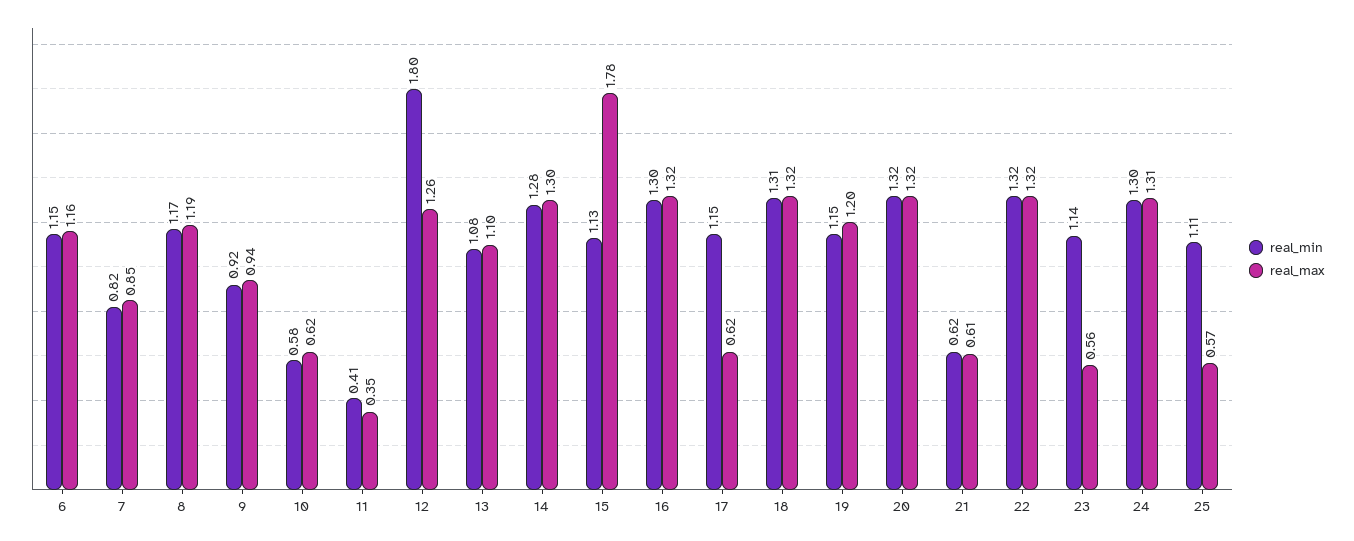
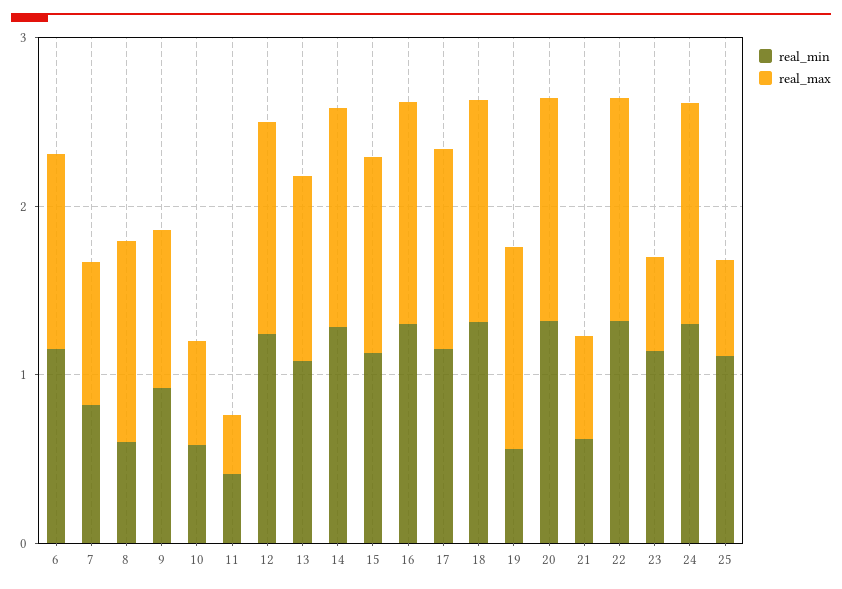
  {
    "real_min": {
      "6": 1.15,
      "7": 0.82,
-     "8": 1.17,
+     "8": 0.6,
      "9": 0.92,
      "10": 0.58,
      "11": 0.41,
-     "12": 1.8,
+     "12": 1.2,
      "13": 1.08,
      "14": 1.28,
      "15": 1.13,
      "16": 1.3,
      "17": 1.15,
      "18": 1.31,
-     "19": 1.15,
+     "19": 0.6,
      "20": 1.32,
      "21": 0.62,
      "22": 1.32,
      "23": 1.14,
      "24": 1.3,
      "25": 1.11
    },
    "real_max": {
      "6": 1.16,
      "7": 0.85,
      "8": 1.19,
      "9": 0.94,
      "10": 0.62,
      "11": 0.35,
      "12": 1.26,
      "13": 1.1,
      "14": 1.3,
-     "15": 1.78,
+     "15": 1.2,
      "16": 1.32,
-     "17": 0.62,
+     "17": 1.2,
      "18": 1.32,
      "19": 1.2,
      "20": 1.32,
      "21": 0.61,
      "22": 1.32,
      "23": 0.56,
      "24": 1.31,
      "25": 0.57
    }
  }

